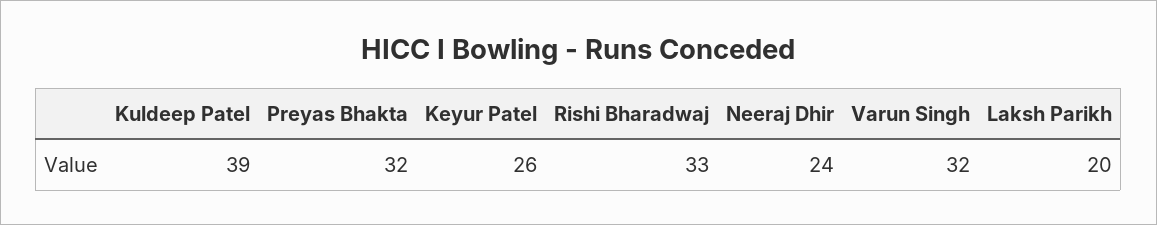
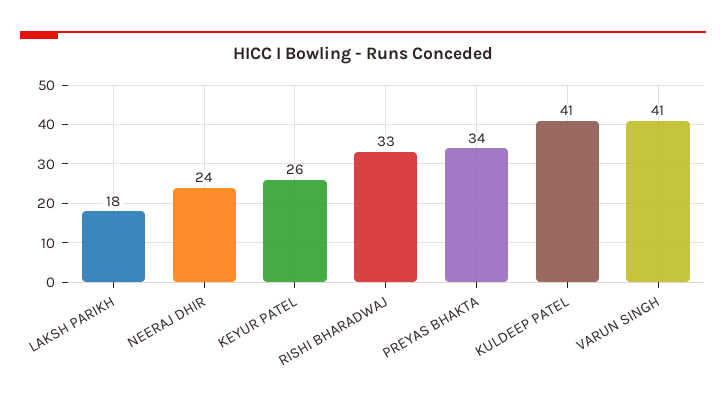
  {
-   "Kuldeep Patel": 39,
+   "Kuldeep Patel": 41,
-   "Preyas Bhakta": 32,
+   "Preyas Bhakta": 34,
    "Keyur Patel": 26,
    "Rishi Bharadwaj": 33,
    "Neeraj Dhir": 24,
-   "Varun Singh": 32,
+   "Varun Singh": 41,
-   "Laksh Parikh": 20
+   "Laksh Parikh": 18
  }

